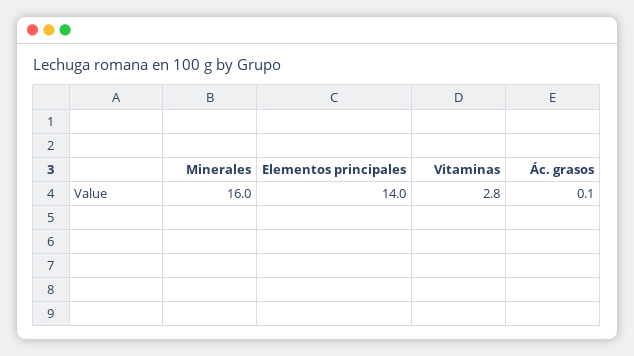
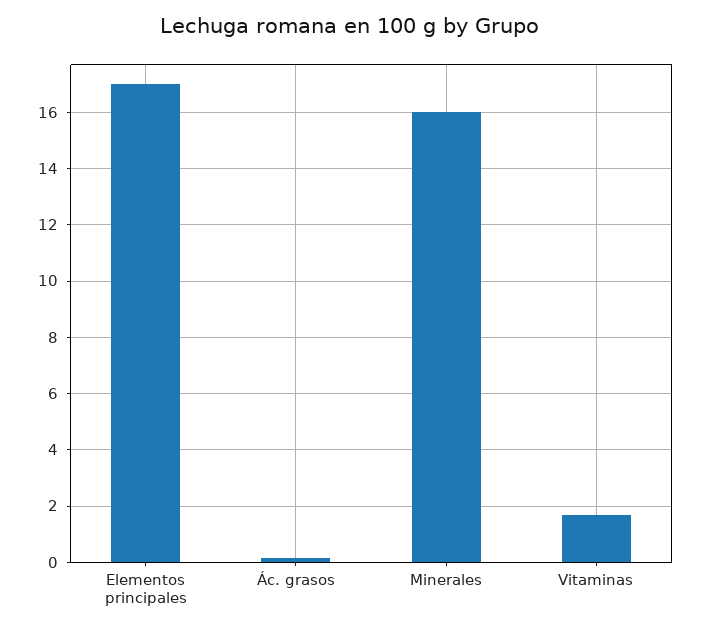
  {
    "Minerales": 16,
-   "Elementos principales": 14,
+   "Elementos principales": 17,
-   "Vitaminas": 2.8,
+   "Vitaminas": 1.75,
    "Ác. grasos": 0.1
  }

